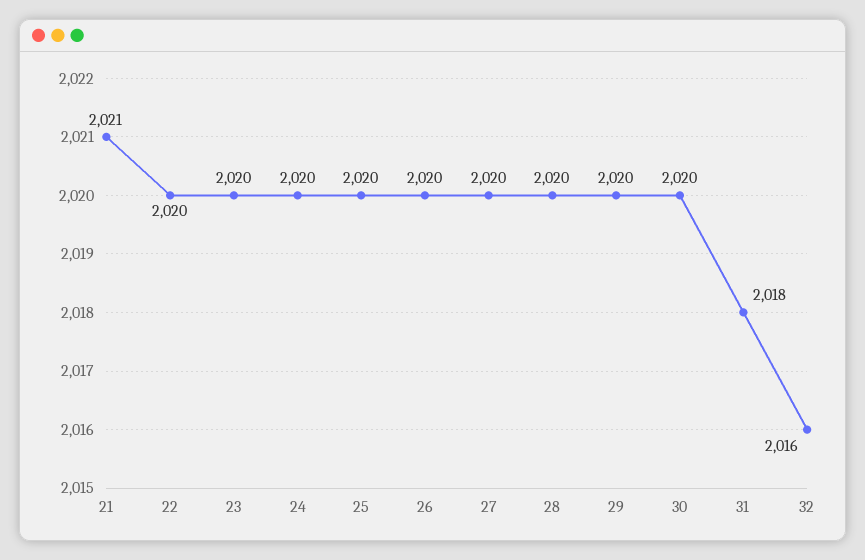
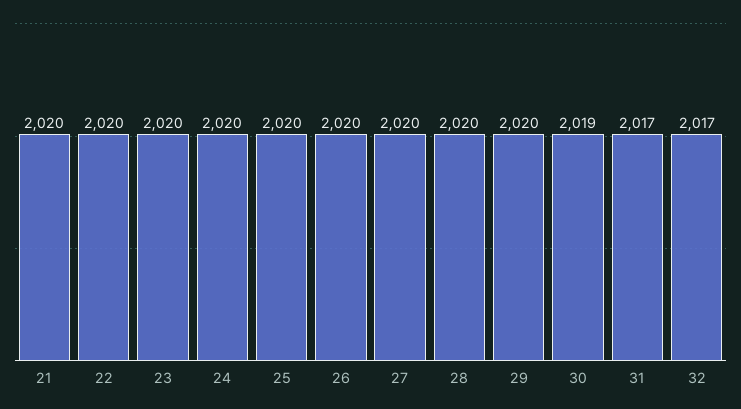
  {
-   "21": 2021,
+   "21": 2020,
    "22": 2020,
    "23": 2020,
    "24": 2020,
    "25": 2020,
    "26": 2020,
    "27": 2020,
    "28": 2020,
    "29": 2020,
-   "30": 2020,
+   "30": 2019,
-   "31": 2018,
+   "31": 2017,
-   "32": 2016
+   "32": 2017
  }

